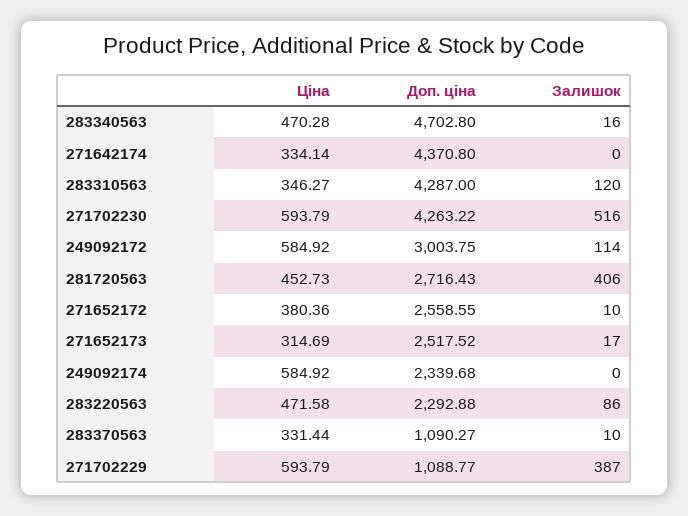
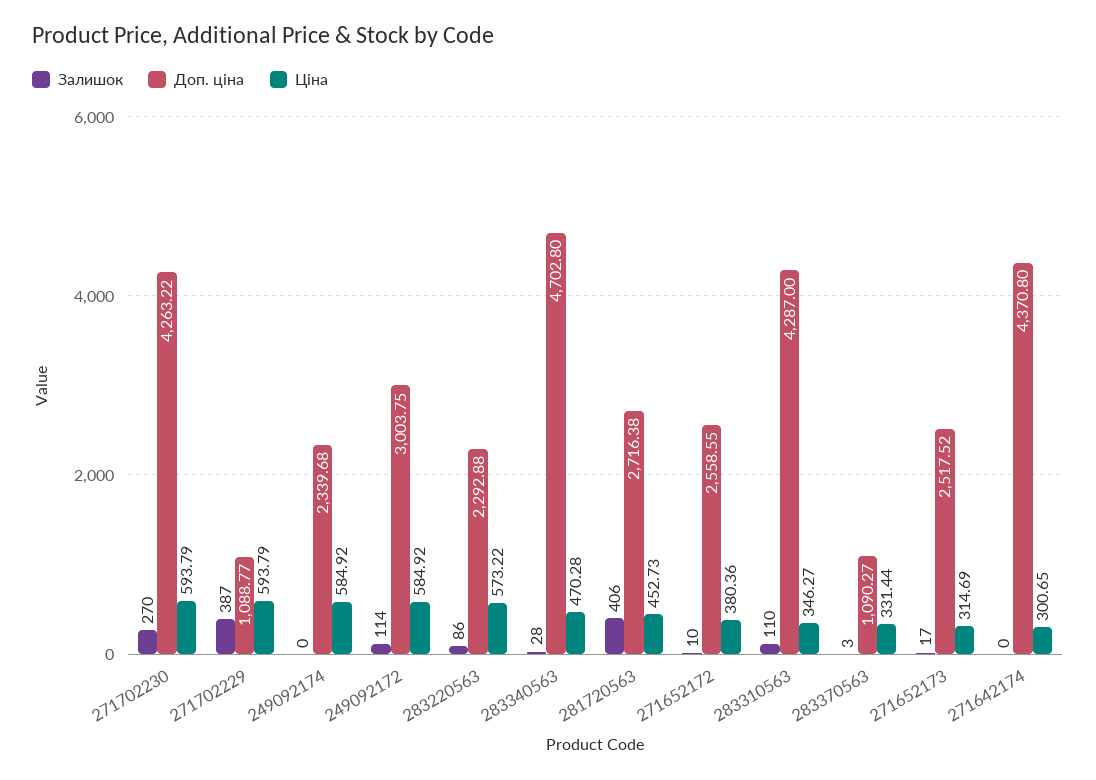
  {
    "Ціна": {
      "283340563": 470.28,
-     "271642174": 334.14,
+     "271642174": 300.65,
      "283310563": 346.27,
      "271702230": 593.79,
      "249092172": 584.92,
      "281720563": 452.73,
      "271652172": 380.36,
      "271652173": 314.69,
      "249092174": 584.92,
-     "283220563": 471.58,
+     "283220563": 573.22,
      "283370563": 331.44,
      "271702229": 593.79
    },
    "Доп. ціна": {
      "283340563": 4702.8,
      "271642174": 4370.8,
      "283310563": 4287,
      "271702230": 4263.22,
      "249092172": 3003.75,
-     "281720563": 2716.43,
+     "281720563": 2716.38,
      "271652172": 2558.55,
      "271652173": 2517.52,
      "249092174": 2339.68,
      "283220563": 2292.88,
      "283370563": 1090.27,
      "271702229": 1088.77
    },
    "Залишок": {
-     "283340563": 16,
+     "283340563": 28,
      "271642174": 0,
-     "283310563": 120,
+     "283310563": 110,
-     "271702230": 516,
+     "271702230": 270,
      "249092172": 114,
      "281720563": 406,
      "271652172": 10,
      "271652173": 17,
      "249092174": 0,
      "283220563": 86,
-     "283370563": 10,
+     "283370563": 3,
      "271702229": 387
    }
  }

